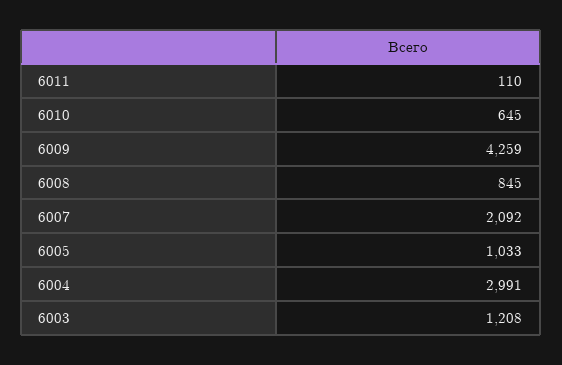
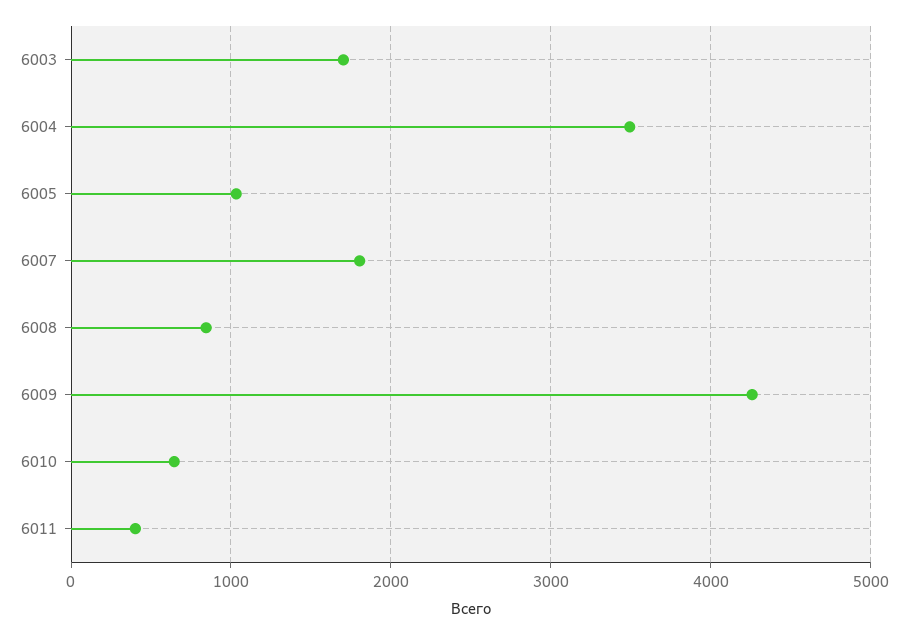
  {
-   "6011": 110,
+   "6011": 400,
    "6010": 645,
    "6009": 4259,
    "6008": 845,
-   "6007": 2092,
+   "6007": 1800,
    "6005": 1033,
-   "6004": 2991,
+   "6004": 3500,
-   "6003": 1208
+   "6003": 1700
  }

